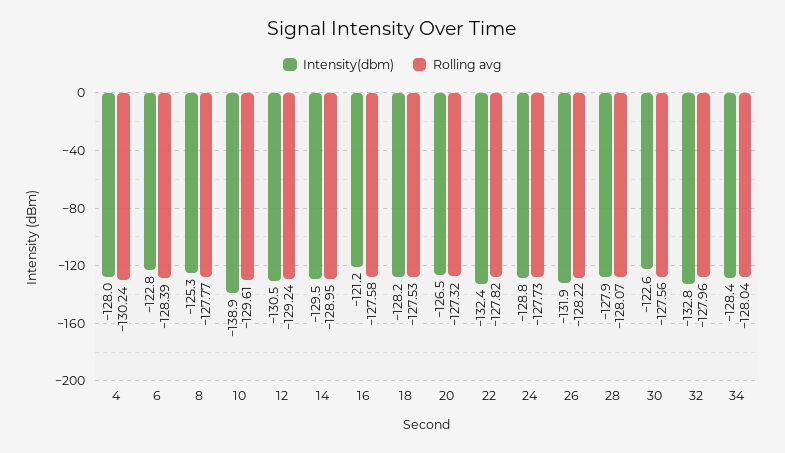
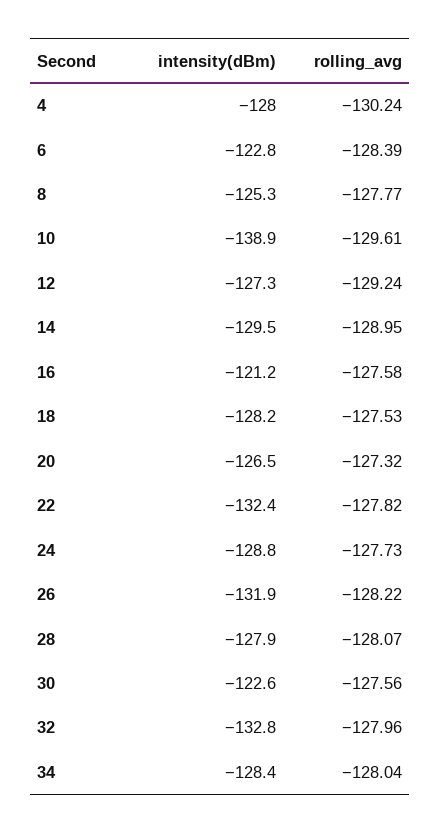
  {
    "Intensity(dbm)": {
      "4": -128,
      "6": -122.8,
      "8": -125.3,
      "10": -138.9,
-     "12": -130.5,
+     "12": -127.3,
      "14": -129.5,
      "16": -121.2,
      "18": -128.2,
      "20": -126.5,
      "22": -132.4,
      "24": -128.8,
      "26": -131.9,
      "28": -127.9,
      "30": -122.6,
      "32": -132.8,
      "34": -128.4
    },
    "Rolling avg": {
      "4": -130.24,
      "6": -128.39,
      "8": -127.77,
      "10": -129.61,
      "12": -129.24,
      "14": -128.95,
      "16": -127.58,
      "18": -127.53,
      "20": -127.32,
      "22": -127.82,
      "24": -127.73,
      "26": -128.22,
      "28": -128.07,
      "30": -127.56,
      "32": -127.96,
      "34": -128.04
    }
  }

